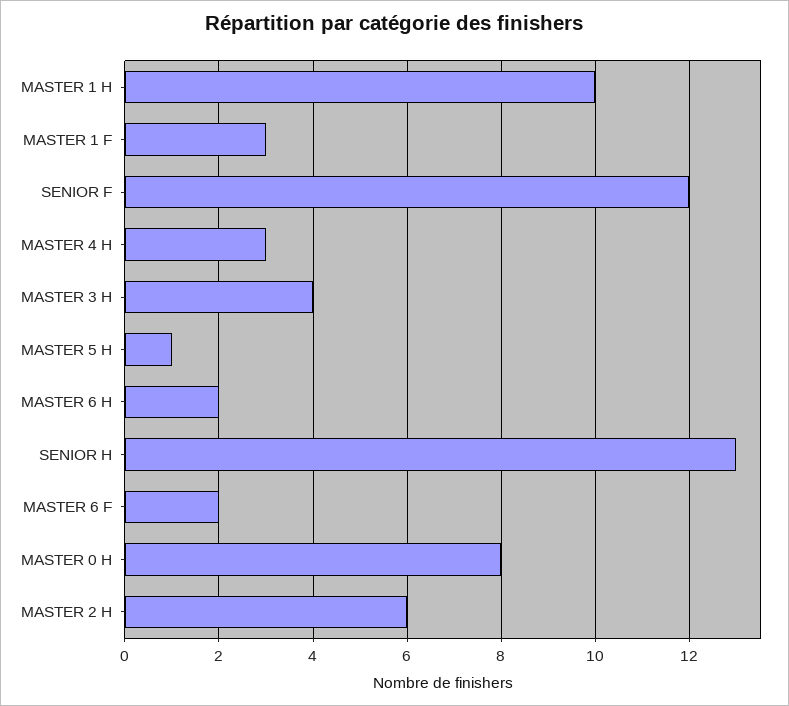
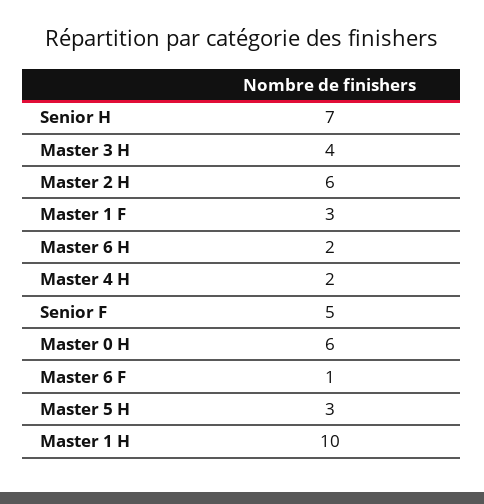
  {
    "MASTER 1 H": 10,
    "MASTER 1 F": 3,
-   "SENIOR F": 12,
+   "SENIOR F": 5,
-   "MASTER 4 H": 3,
+   "MASTER 4 H": 2,
    "MASTER 3 H": 4,
-   "MASTER 5 H": 1,
+   "MASTER 5 H": 3,
    "MASTER 6 H": 2,
-   "SENIOR H": 13,
+   "SENIOR H": 7,
-   "MASTER 6 F": 2,
+   "MASTER 6 F": 1,
-   "MASTER 0 H": 8,
+   "MASTER 0 H": 6,
    "MASTER 2 H": 6
  }

